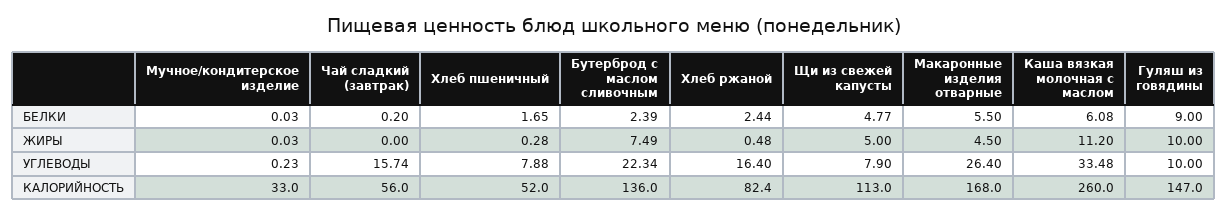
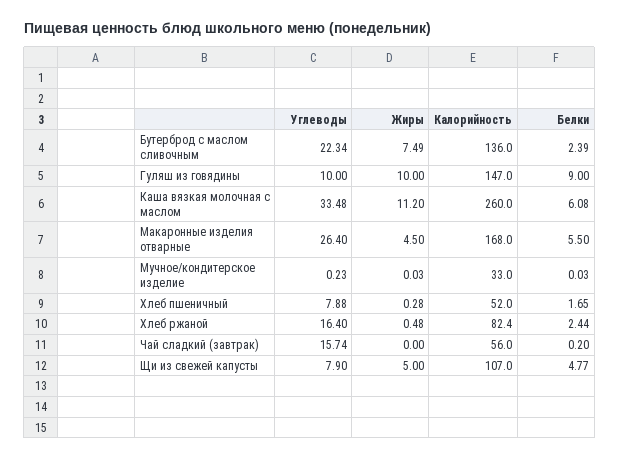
  {
    "Мучное/кондитерское изделие": {
      "БЕЛКИ": 0.03,
      "ЖИРЫ": 0.03,
      "УГЛЕВОДЫ": 0.23,
      "КАЛОРИЙНОСТЬ": 33
    },
    "Чай сладкий (завтрак)": {
      "БЕЛКИ": 0.2,
      "ЖИРЫ": 0,
      "УГЛЕВОДЫ": 15.74,
      "КАЛОРИЙНОСТЬ": 56
    },
    "Хлеб пшеничный": {
      "БЕЛКИ": 1.65,
      "ЖИРЫ": 0.28,
      "УГЛЕВОДЫ": 7.88,
      "КАЛОРИЙНОСТЬ": 52
    },
    "Бутерброд с маслом сливочным": {
      "БЕЛКИ": 2.39,
      "ЖИРЫ": 7.49,
      "УГЛЕВОДЫ": 22.34,
      "КАЛОРИЙНОСТЬ": 136
    },
    "Хлеб ржаной": {
      "БЕЛКИ": 2.44,
      "ЖИРЫ": 0.48,
      "УГЛЕВОДЫ": 16.4,
      "КАЛОРИЙНОСТЬ": 82.4
    },
    "Щи из свежей капусты": {
      "БЕЛКИ": 4.77,
      "ЖИРЫ": 5,
      "УГЛЕВОДЫ": 7.9,
-     "КАЛОРИЙНОСТЬ": 113
+     "КАЛОРИЙНОСТЬ": 107
    },
    "Макаронные изделия отварные": {
      "БЕЛКИ": 5.5,
      "ЖИРЫ": 4.5,
      "УГЛЕВОДЫ": 26.4,
      "КАЛОРИЙНОСТЬ": 168
    },
    "Каша вязкая молочная с маслом": {
      "БЕЛКИ": 6.08,
      "ЖИРЫ": 11.2,
      "УГЛЕВОДЫ": 33.48,
      "КАЛОРИЙНОСТЬ": 260
    },
    "Гуляш из говядины": {
      "БЕЛКИ": 9,
      "ЖИРЫ": 10,
      "УГЛЕВОДЫ": 10,
      "КАЛОРИЙНОСТЬ": 147
    }
  }

